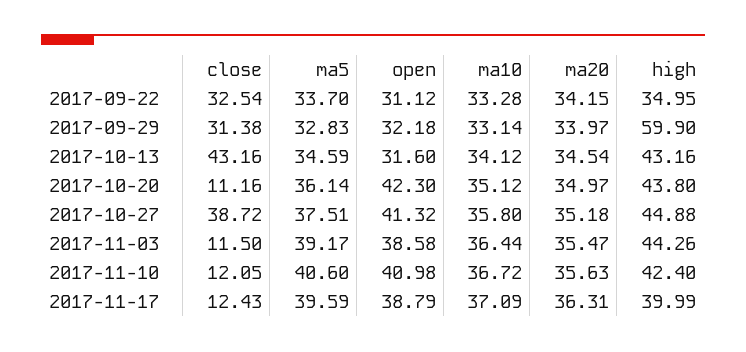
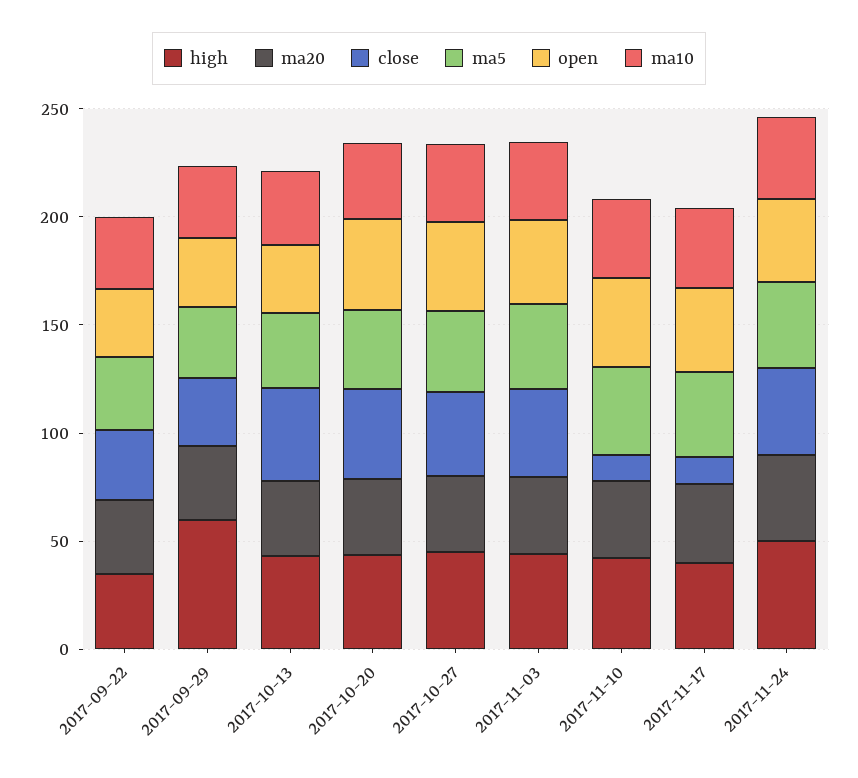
  {
    "close": {
      "2017-09-22": 32.54,
      "2017-09-29": 31.38,
      "2017-10-13": 43.16,
-     "2017-10-20": 11.16,
+     "2017-10-20": 40,
      "2017-10-27": 38.72,
-     "2017-11-03": 11.5,
+     "2017-11-03": 40,
      "2017-11-10": 12.05,
-     "2017-11-17": 12.43
+     "2017-11-17": 12.43,
+     "2017-11-24": 40
    },
    "ma5": {
      "2017-09-22": 33.7,
      "2017-09-29": 32.83,
      "2017-10-13": 34.59,
      "2017-10-20": 36.14,
      "2017-10-27": 37.51,
      "2017-11-03": 39.17,
      "2017-11-10": 40.6,
-     "2017-11-17": 39.59
+     "2017-11-17": 39.59,
+     "2017-11-24": 40
    },
    "open": {
      "2017-09-22": 31.12,
      "2017-09-29": 32.18,
      "2017-10-13": 31.6,
      "2017-10-20": 42.3,
      "2017-10-27": 41.32,
      "2017-11-03": 38.58,
      "2017-11-10": 40.98,
-     "2017-11-17": 38.79
+     "2017-11-17": 38.79,
+     "2017-11-24": 40
    },
    "ma10": {
      "2017-09-22": 33.28,
      "2017-09-29": 33.14,
      "2017-10-13": 34.12,
      "2017-10-20": 35.12,
      "2017-10-27": 35.8,
      "2017-11-03": 36.44,
      "2017-11-10": 36.72,
-     "2017-11-17": 37.09
+     "2017-11-17": 37.09,
+     "2017-11-24": 40
    },
    "ma20": {
      "2017-09-22": 34.15,
      "2017-09-29": 33.97,
      "2017-10-13": 34.54,
      "2017-10-20": 34.97,
      "2017-10-27": 35.18,
      "2017-11-03": 35.47,
      "2017-11-10": 35.63,
-     "2017-11-17": 36.31
+     "2017-11-17": 36.31,
+     "2017-11-24": 40
    },
    "high": {
      "2017-09-22": 34.95,
      "2017-09-29": 59.9,
      "2017-10-13": 43.16,
      "2017-10-20": 43.8,
      "2017-10-27": 44.88,
      "2017-11-03": 44.26,
      "2017-11-10": 42.4,
-     "2017-11-17": 39.99
+     "2017-11-17": 39.99,
+     "2017-11-24": 50
    }
  }

